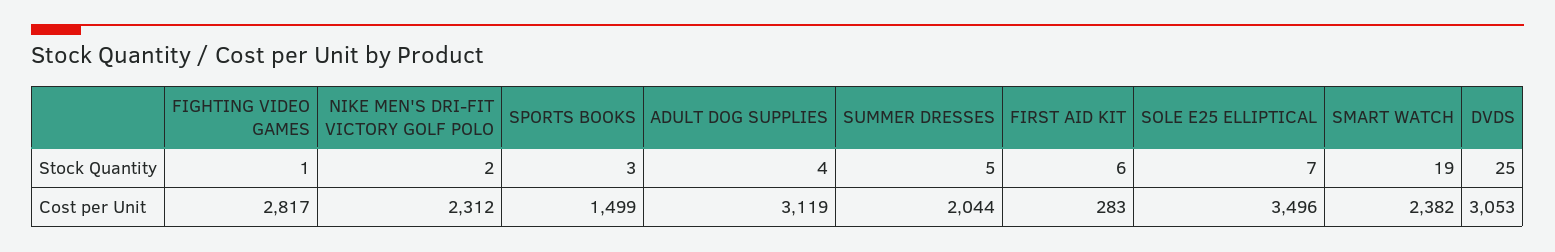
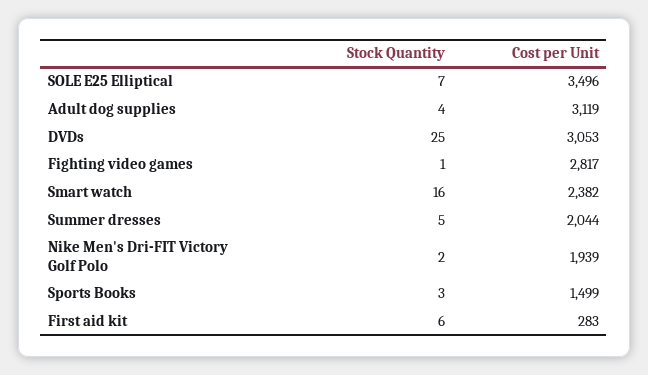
  {
    "FIGHTING VIDEO GAMES": {
      "Stock Quantity": 1,
      "Cost per Unit": 2817
    },
    "NIKE MEN'S DRI-FIT VICTORY GOLF POLO": {
      "Stock Quantity": 2,
-     "Cost per Unit": 2312
+     "Cost per Unit": 1939
    },
    "SPORTS BOOKS": {
      "Stock Quantity": 3,
      "Cost per Unit": 1499
    },
    "ADULT DOG SUPPLIES": {
      "Stock Quantity": 4,
      "Cost per Unit": 3119
    },
    "SUMMER DRESSES": {
      "Stock Quantity": 5,
      "Cost per Unit": 2044
    },
    "FIRST AID KIT": {
      "Stock Quantity": 6,
      "Cost per Unit": 283
    },
    "SOLE E25 ELLIPTICAL": {
      "Stock Quantity": 7,
      "Cost per Unit": 3496
    },
    "SMART WATCH": {
-     "Stock Quantity": 19,
+     "Stock Quantity": 16,
      "Cost per Unit": 2382
    },
    "DVDS": {
      "Stock Quantity": 25,
      "Cost per Unit": 3053
    }
  }

